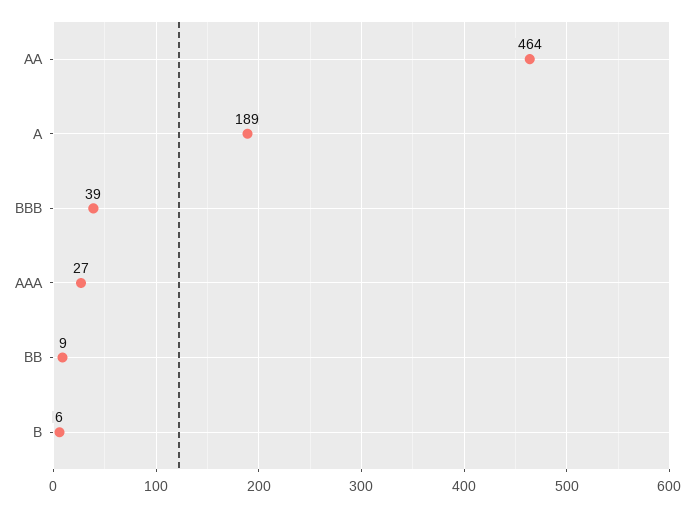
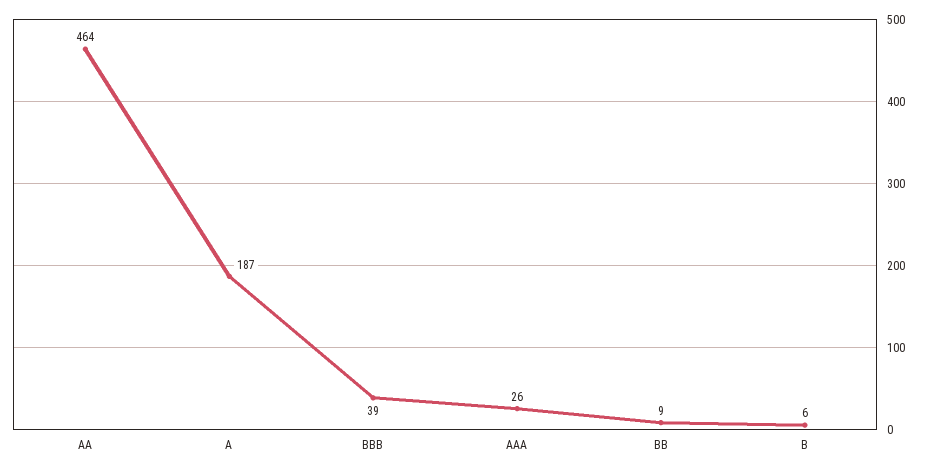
  {
    "AA": 464,
-   "A": 189,
+   "A": 187,
    "BBB": 39,
-   "AAA": 27,
+   "AAA": 26,
    "BB": 9,
    "B": 6
  }

